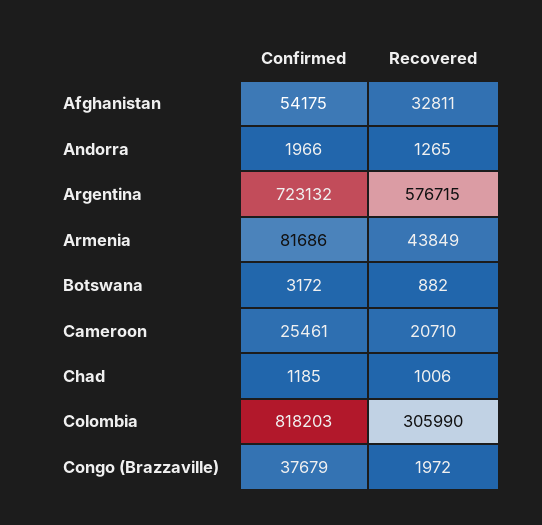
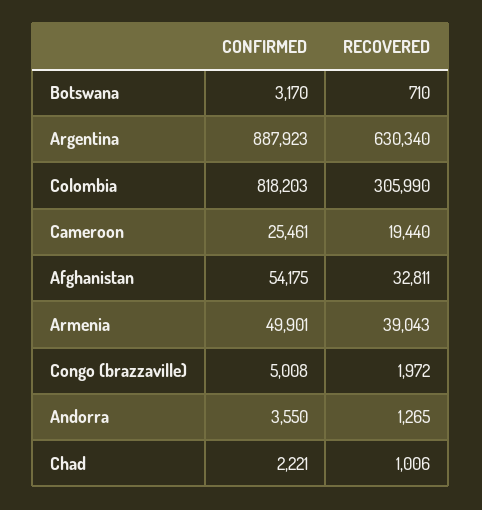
  {
    "Confirmed": {
      "Afghanistan": 54175,
-     "Andorra": 1966,
+     "Andorra": 3550,
-     "Argentina": 723132,
+     "Argentina": 887923,
-     "Armenia": 81686,
+     "Armenia": 49901,
-     "Botswana": 3172,
+     "Botswana": 3170,
      "Cameroon": 25461,
-     "Chad": 1185,
+     "Chad": 2221,
      "Colombia": 818203,
-     "Congo (Brazzaville)": 37679
+     "Congo (Brazzaville)": 5008
    },
    "Recovered": {
      "Afghanistan": 32811,
      "Andorra": 1265,
-     "Argentina": 576715,
+     "Argentina": 630340,
-     "Armenia": 43849,
+     "Armenia": 39043,
-     "Botswana": 882,
+     "Botswana": 710,
-     "Cameroon": 20710,
+     "Cameroon": 19440,
      "Chad": 1006,
      "Colombia": 305990,
      "Congo (Brazzaville)": 1972
    }
  }

